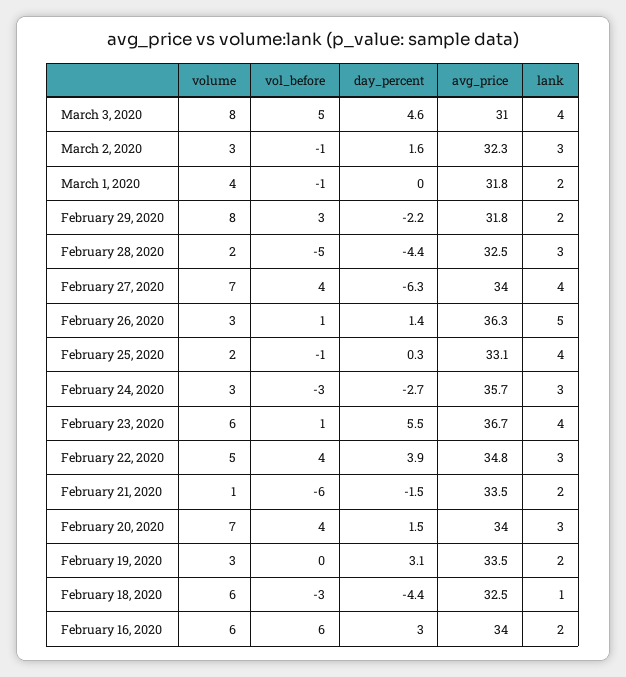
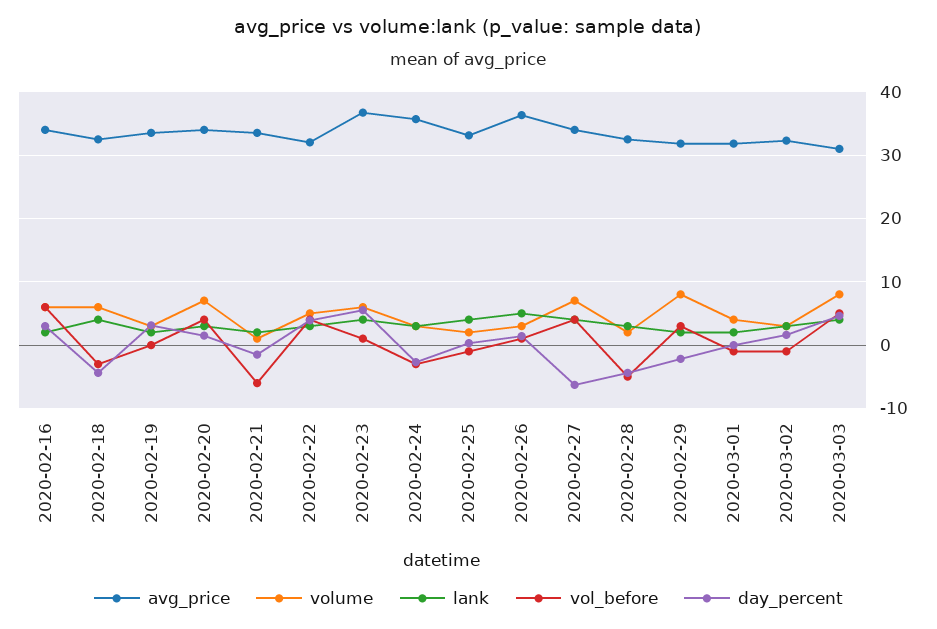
  {
    "volume": {
      "March 3, 2020": 8,
      "March 2, 2020": 3,
      "March 1, 2020": 4,
      "February 29, 2020": 8,
      "February 28, 2020": 2,
      "February 27, 2020": 7,
      "February 26, 2020": 3,
      "February 25, 2020": 2,
      "February 24, 2020": 3,
      "February 23, 2020": 6,
      "February 22, 2020": 5,
      "February 21, 2020": 1,
      "February 20, 2020": 7,
      "February 19, 2020": 3,
      "February 18, 2020": 6,
      "February 16, 2020": 6
    },
    "vol_before": {
      "March 3, 2020": 5,
      "March 2, 2020": -1,
      "March 1, 2020": -1,
      "February 29, 2020": 3,
      "February 28, 2020": -5,
      "February 27, 2020": 4,
      "February 26, 2020": 1,
      "February 25, 2020": -1,
      "February 24, 2020": -3,
      "February 23, 2020": 1,
      "February 22, 2020": 4,
      "February 21, 2020": -6,
      "February 20, 2020": 4,
      "February 19, 2020": 0,
      "February 18, 2020": -3,
      "February 16, 2020": 6
    },
    "day_percent": {
      "March 3, 2020": 4.6,
      "March 2, 2020": 1.6,
      "March 1, 2020": 0,
      "February 29, 2020": -2.2,
      "February 28, 2020": -4.4,
      "February 27, 2020": -6.3,
      "February 26, 2020": 1.4,
      "February 25, 2020": 0.3,
      "February 24, 2020": -2.7,
      "February 23, 2020": 5.5,
      "February 22, 2020": 3.9,
      "February 21, 2020": -1.5,
      "February 20, 2020": 1.5,
      "February 19, 2020": 3.1,
      "February 18, 2020": -4.4,
      "February 16, 2020": 3
    },
    "avg_price": {
      "March 3, 2020": 31,
      "March 2, 2020": 32.3,
      "March 1, 2020": 31.8,
      "February 29, 2020": 31.8,
      "February 28, 2020": 32.5,
      "February 27, 2020": 34,
      "February 26, 2020": 36.3,
      "February 25, 2020": 33.1,
      "February 24, 2020": 35.7,
      "February 23, 2020": 36.7,
-     "February 22, 2020": 34.8,
+     "February 22, 2020": 32,
      "February 21, 2020": 33.5,
      "February 20, 2020": 34,
      "February 19, 2020": 33.5,
      "February 18, 2020": 32.5,
      "February 16, 2020": 34
    },
    "lank": {
      "March 3, 2020": 4,
      "March 2, 2020": 3,
      "March 1, 2020": 2,
      "February 29, 2020": 2,
      "February 28, 2020": 3,
      "February 27, 2020": 4,
      "February 26, 2020": 5,
      "February 25, 2020": 4,
      "February 24, 2020": 3,
      "February 23, 2020": 4,
      "February 22, 2020": 3,
      "February 21, 2020": 2,
      "February 20, 2020": 3,
      "February 19, 2020": 2,
-     "February 18, 2020": 1,
+     "February 18, 2020": 4,
      "February 16, 2020": 2
    }
  }

